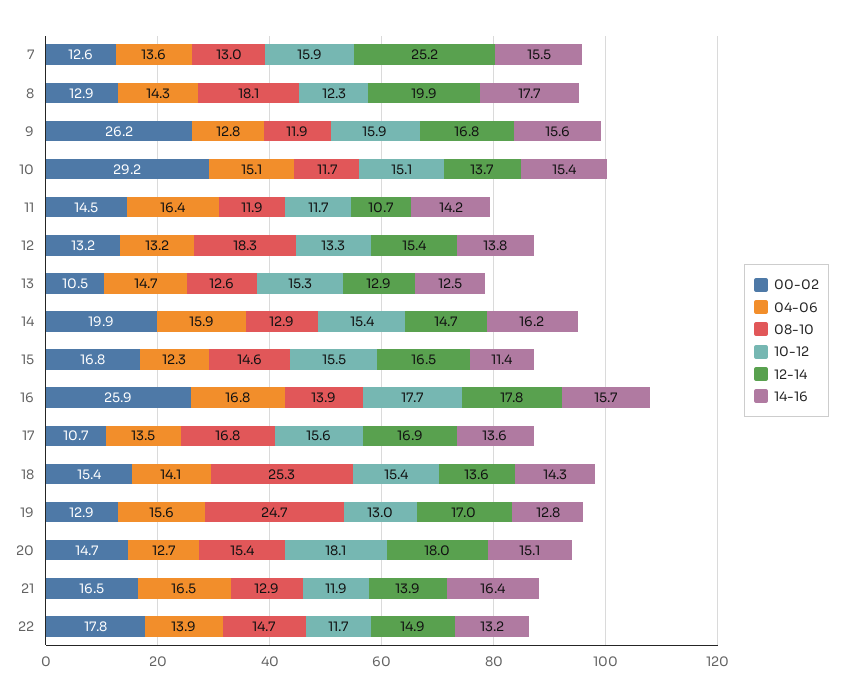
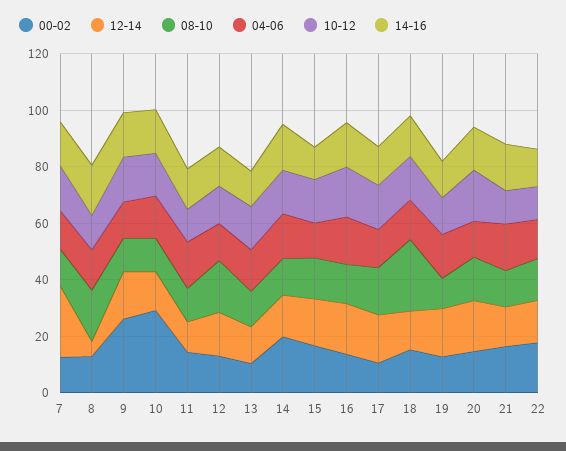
  {
    "00-02": {
      "7": 12.6,
      "8": 12.9,
      "9": 26.2,
      "10": 29.2,
      "11": 14.5,
      "12": 13.2,
      "13": 10.5,
      "14": 19.9,
      "15": 16.8,
-     "16": 25.9,
+     "16": 15,
      "17": 10.7,
      "18": 15.4,
      "19": 12.9,
      "20": 14.7,
      "21": 16.5,
      "22": 17.8
    },
    "04-06": {
      "7": 13.6,
      "8": 14.3,
      "9": 12.8,
      "10": 15.1,
      "11": 16.4,
      "12": 13.2,
      "13": 14.7,
      "14": 15.9,
      "15": 12.3,
      "16": 16.8,
      "17": 13.5,
      "18": 14.1,
      "19": 15.6,
      "20": 12.7,
      "21": 16.5,
      "22": 13.9
    },
    "08-10": {
      "7": 13,
      "8": 18.1,
      "9": 11.9,
      "10": 11.7,
      "11": 11.9,
      "12": 18.3,
      "13": 12.6,
      "14": 12.9,
      "15": 14.6,
      "16": 13.9,
      "17": 16.8,
      "18": 25.3,
-     "19": 24.7,
+     "19": 10,
      "20": 15.4,
      "21": 12.9,
      "22": 14.7
    },
    "10-12": {
      "7": 15.9,
      "8": 12.3,
      "9": 15.9,
      "10": 15.1,
      "11": 11.7,
      "12": 13.3,
      "13": 15.3,
      "14": 15.4,
      "15": 15.5,
      "16": 17.7,
      "17": 15.6,
      "18": 15.4,
      "19": 13,
      "20": 18.1,
      "21": 11.9,
      "22": 11.7
    },
    "12-14": {
      "7": 25.2,
-     "8": 19.9,
+     "8": 5,
      "9": 16.8,
      "10": 13.7,
      "11": 10.7,
      "12": 15.4,
      "13": 12.9,
      "14": 14.7,
      "15": 16.5,
      "16": 17.8,
      "17": 16.9,
      "18": 13.6,
      "19": 17,
      "20": 18,
      "21": 13.9,
      "22": 14.9
    },
    "14-16": {
      "7": 15.5,
      "8": 17.7,
      "9": 15.6,
      "10": 15.4,
      "11": 14.2,
      "12": 13.8,
      "13": 12.5,
      "14": 16.2,
      "15": 11.4,
      "16": 15.7,
      "17": 13.6,
      "18": 14.3,
      "19": 12.8,
      "20": 15.1,
      "21": 16.4,
      "22": 13.2
    }
  }

